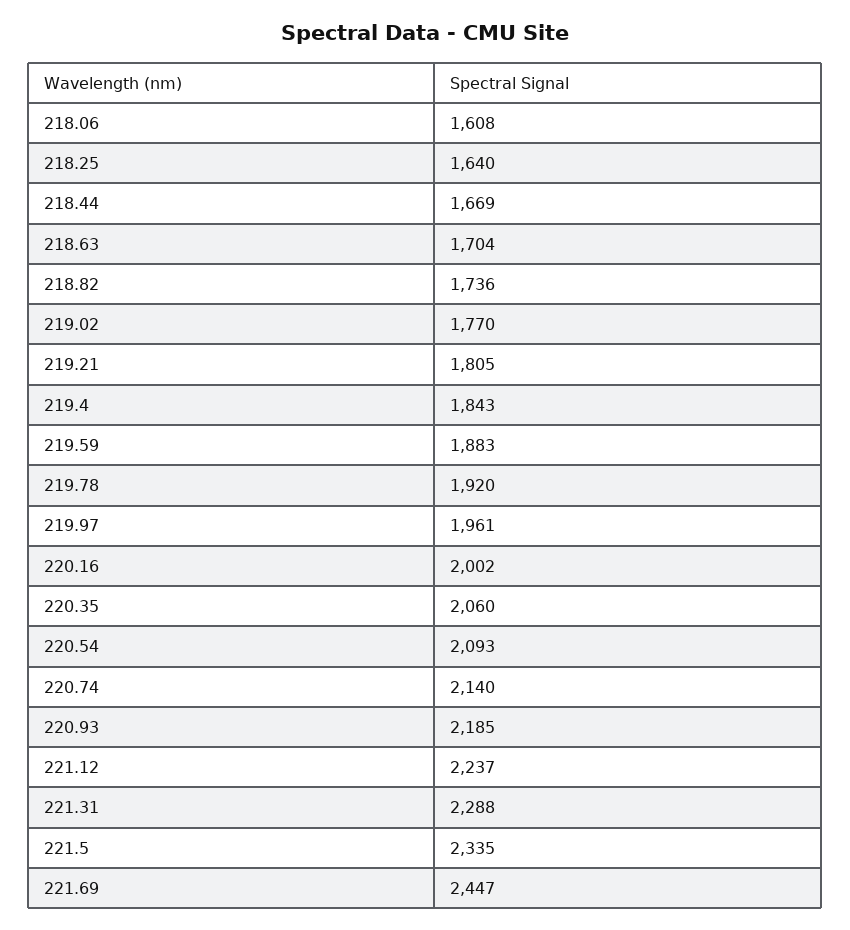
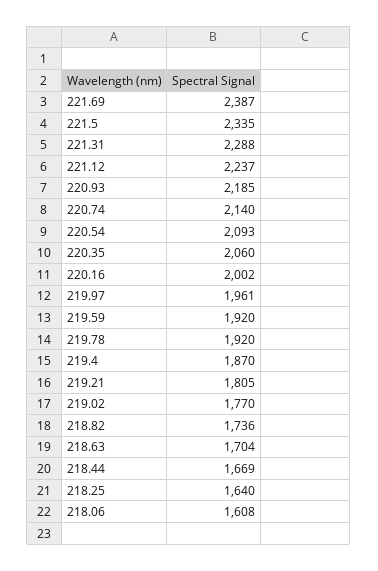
  {
    "218.06": 1608,
    "218.25": 1640,
    "218.44": 1669,
    "218.63": 1704,
    "218.82": 1736,
    "219.02": 1770,
    "219.21": 1805,
-   "219.4": 1843,
+   "219.4": 1870,
-   "219.59": 1883,
+   "219.59": 1920,
    "219.78": 1920,
    "219.97": 1961,
    "220.16": 2002,
    "220.35": 2060,
    "220.54": 2093,
    "220.74": 2140,
    "220.93": 2185,
    "221.12": 2237,
    "221.31": 2288,
    "221.5": 2335,
-   "221.69": 2447
+   "221.69": 2387
  }

